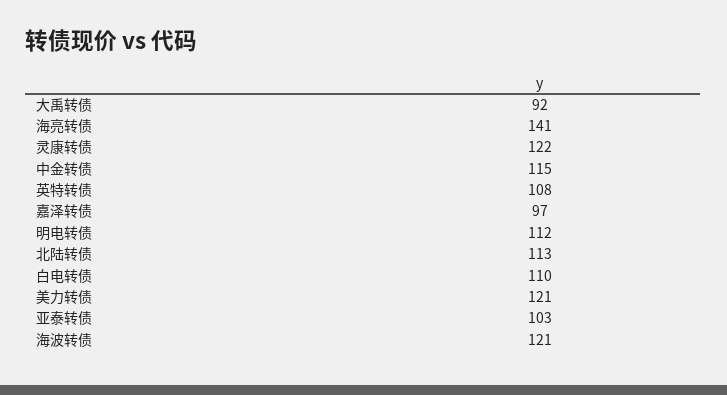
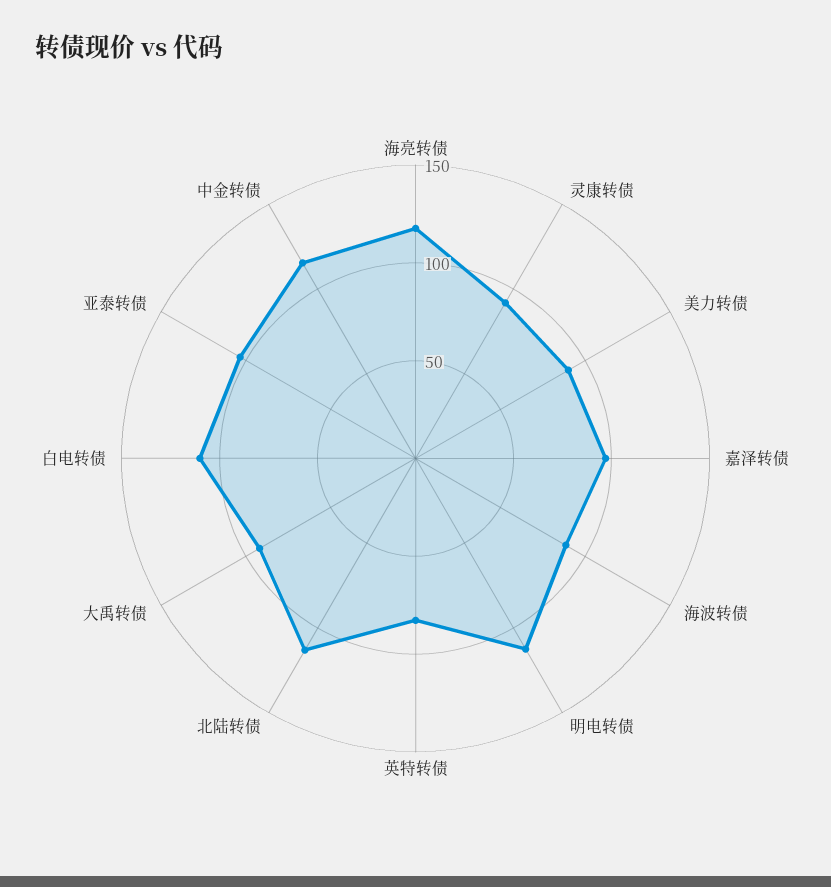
  {
    "大禹转债": 92,
-   "海亮转债": 141,
+   "海亮转债": 120,
-   "灵康转债": 122,
+   "灵康转债": 90,
    "中金转债": 115,
-   "英特转债": 108,
+   "英特转债": 80,
    "嘉泽转债": 97,
    "明电转债": 112,
    "北陆转债": 113,
    "白电转债": 110,
-   "美力转债": 121,
+   "美力转债": 90,
    "亚泰转债": 103,
-   "海波转债": 121
+   "海波转债": 90
  }

